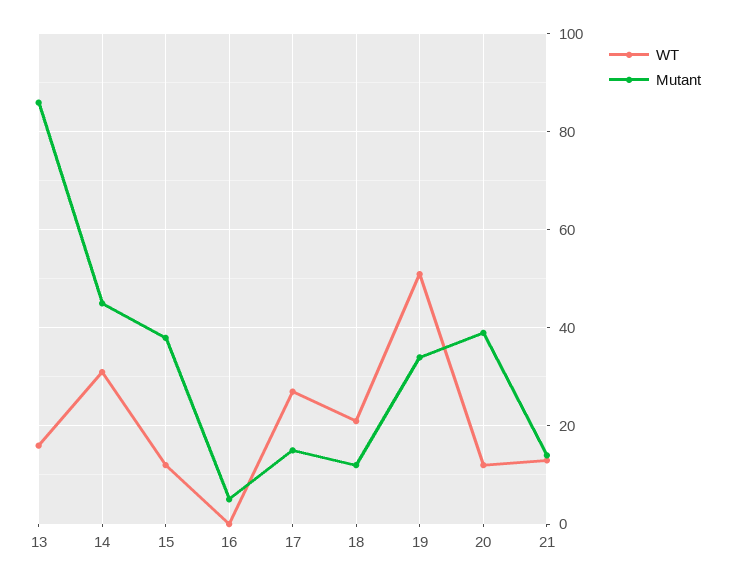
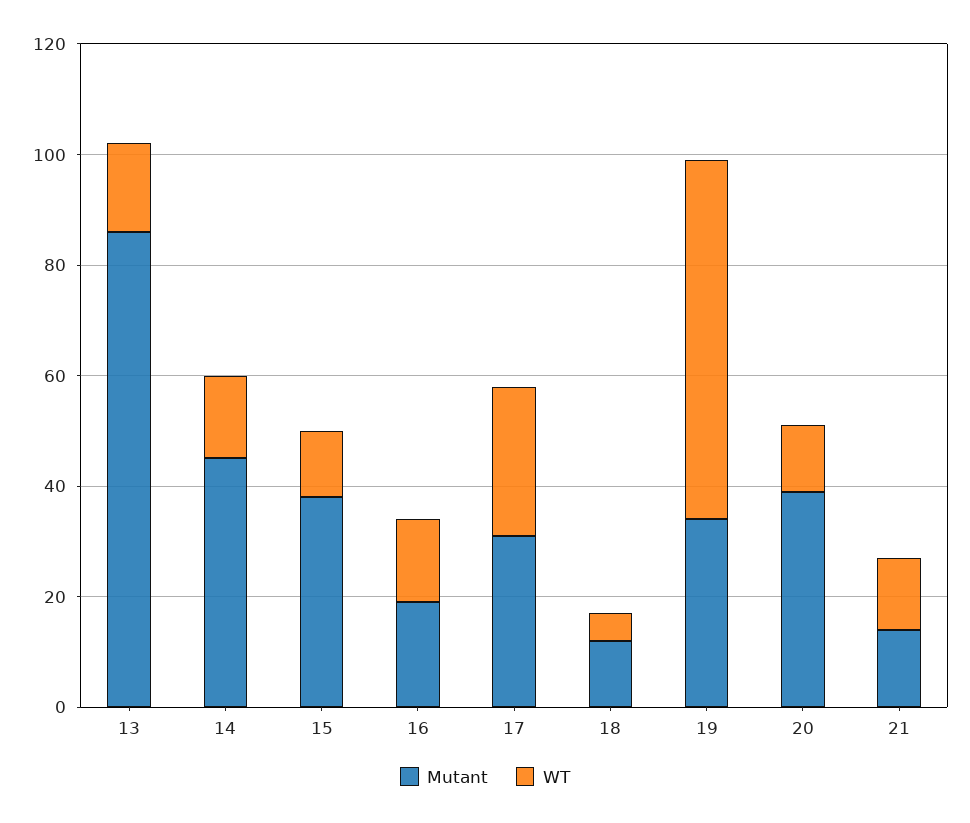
  {
    "WT": {
      "13": 15,
-     "14": 30,
+     "14": 15,
      "15": 10,
-     "16": 0,
+     "16": 15,
      "17": 25,
-     "18": 20,
+     "18": 5,
-     "19": 50,
+     "19": 65,
      "20": 10,
      "21": 15
    },
    "Mutant": {
      "13": 85,
      "14": 45,
      "15": 40,
-     "16": 5,
+     "16": 20,
-     "17": 15,
+     "17": 30,
      "18": 10,
      "19": 35,
      "20": 40,
      "21": 15
    }
  }

